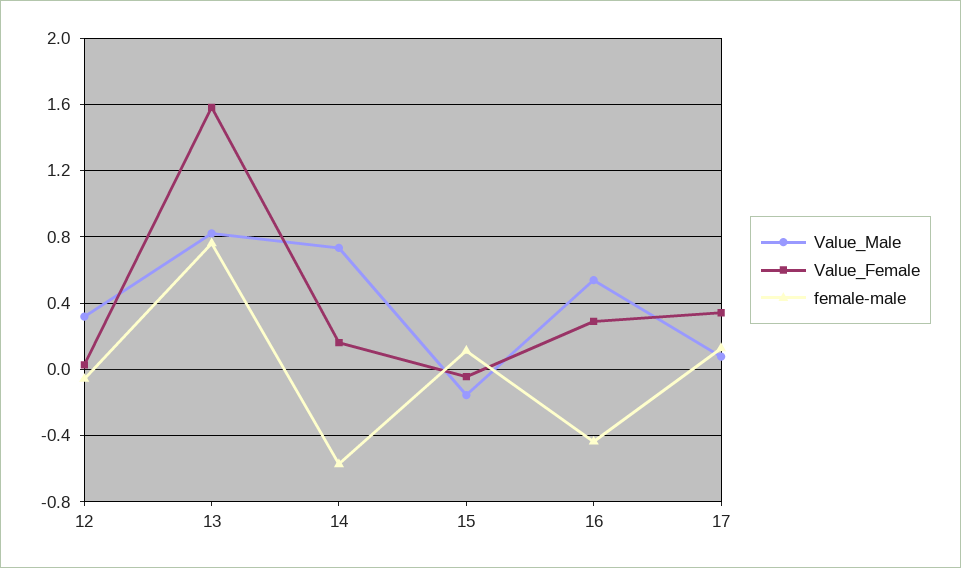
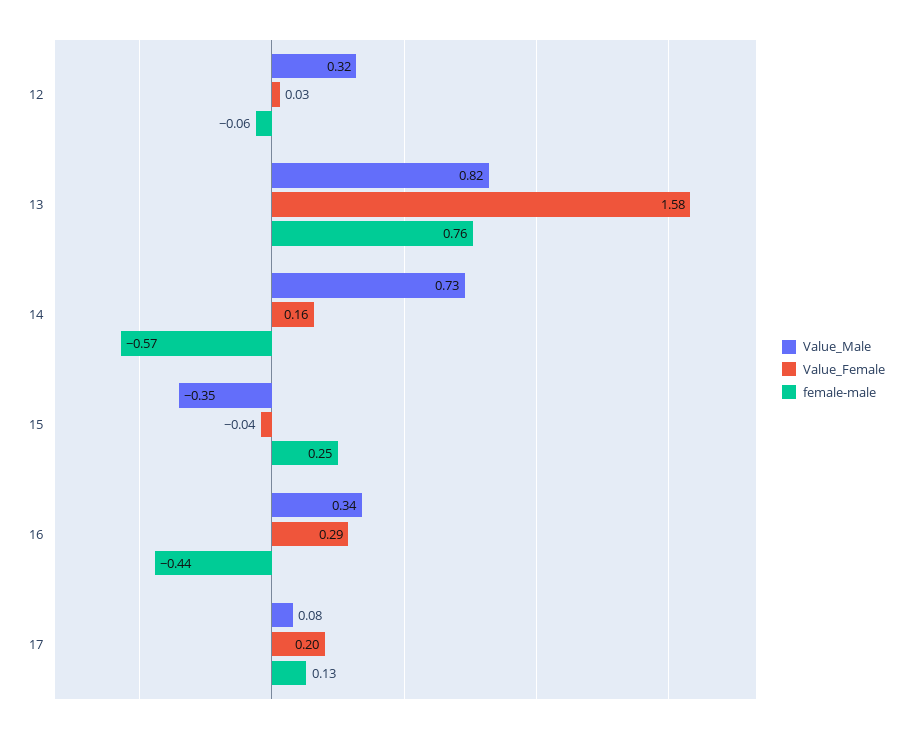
  {
    "Value_Male": {
      "12": 0.32,
      "13": 0.82,
      "14": 0.73,
-     "15": -0.15,
+     "15": -0.35,
-     "16": 0.55,
+     "16": 0.34,
      "17": 0.08
    },
    "Value_Female": {
      "12": 0.03,
      "13": 1.58,
      "14": 0.16,
      "15": -0.04,
      "16": 0.29,
-     "17": 0.35
+     "17": 0.2
    },
    "female-male": {
      "12": -0.06,
      "13": 0.76,
      "14": -0.57,
-     "15": 0.1,
+     "15": 0.25,
      "16": -0.44,
      "17": 0.13
    }
  }

